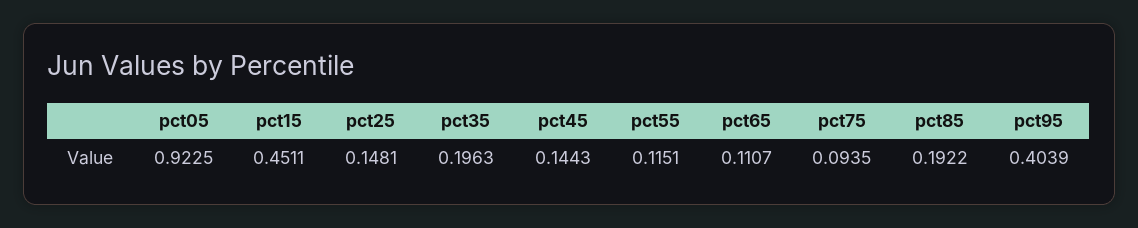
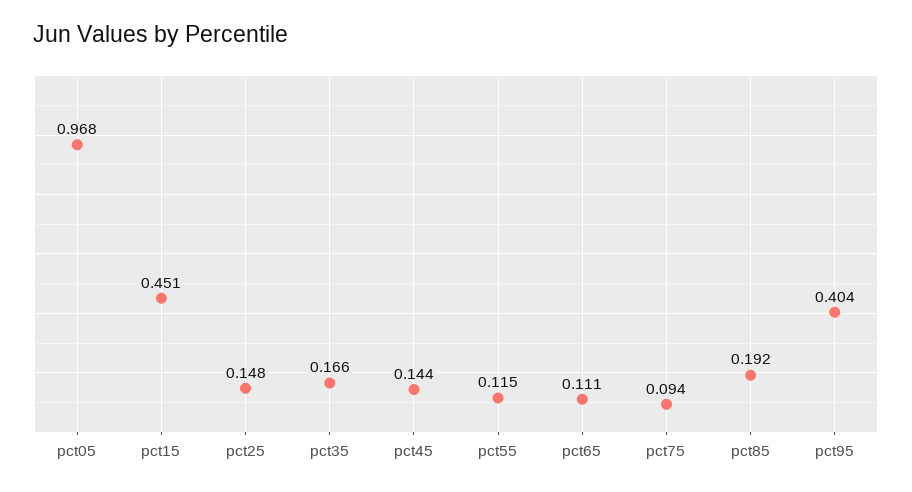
  {
-   "pct05": 0.9225,
+   "pct05": 0.968,
    "pct15": 0.4511,
    "pct25": 0.1481,
-   "pct35": 0.1963,
+   "pct35": 0.166,
    "pct45": 0.1443,
    "pct55": 0.1151,
    "pct65": 0.1107,
    "pct75": 0.0935,
    "pct85": 0.1922,
    "pct95": 0.4039
  }

